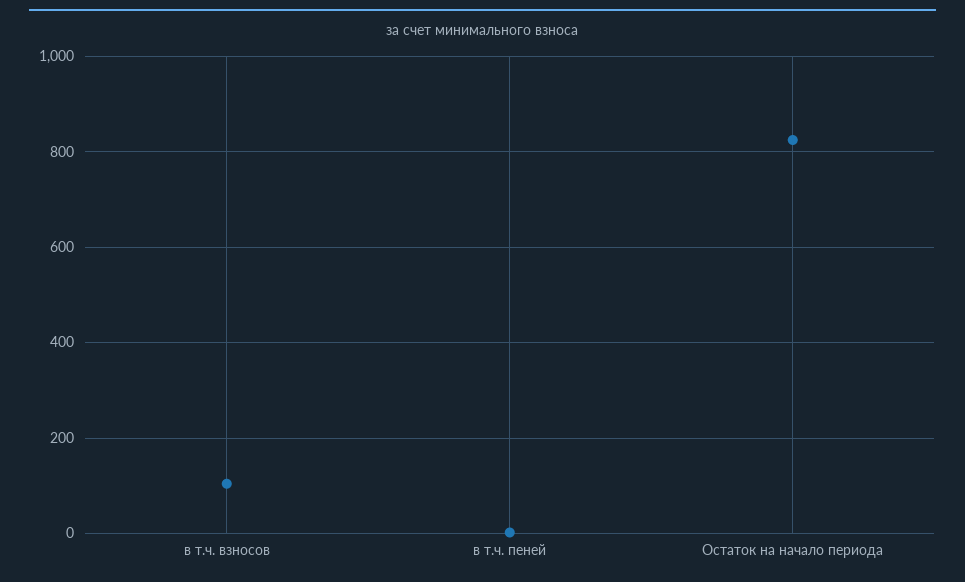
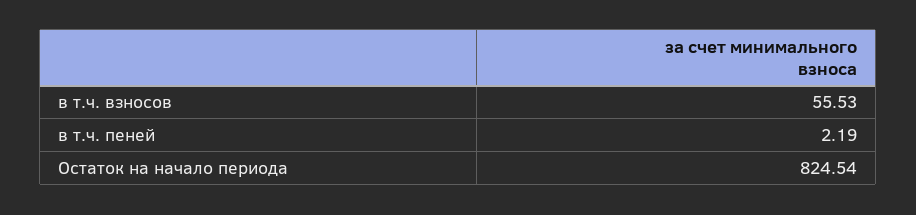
  {
-   "в т.ч. взносов": 100,
+   "в т.ч. взносов": 55.53,
    "в т.ч. пеней": 2.19,
    "Остаток на начало периода": 824.54
  }

